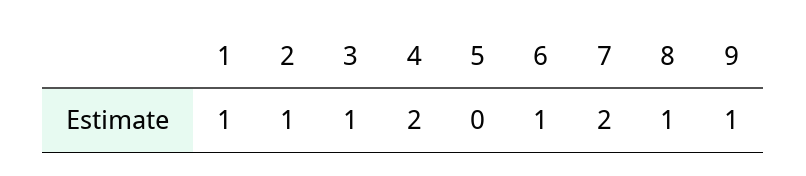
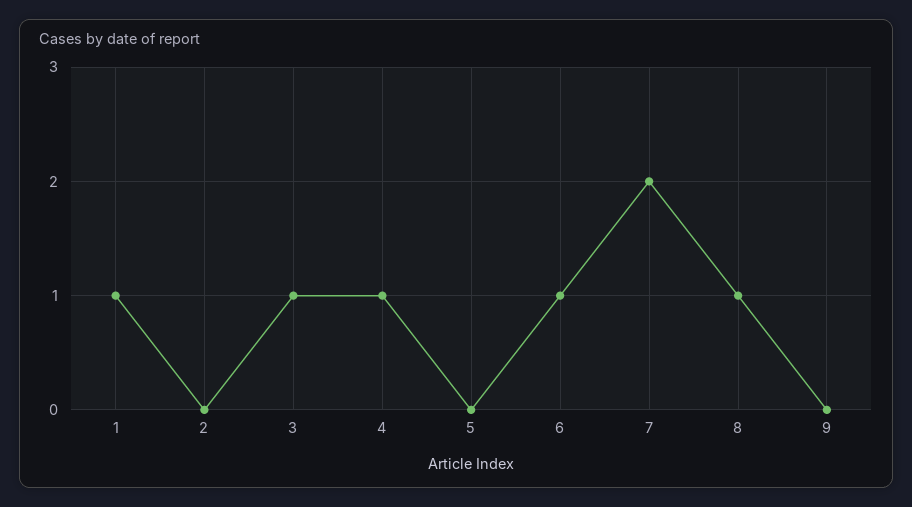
  {
    "1": 1,
-   "2": 1,
+   "2": 0,
    "3": 1,
-   "4": 2,
+   "4": 1,
    "5": 0,
    "6": 1,
    "7": 2,
    "8": 1,
-   "9": 1
+   "9": 0
  }

